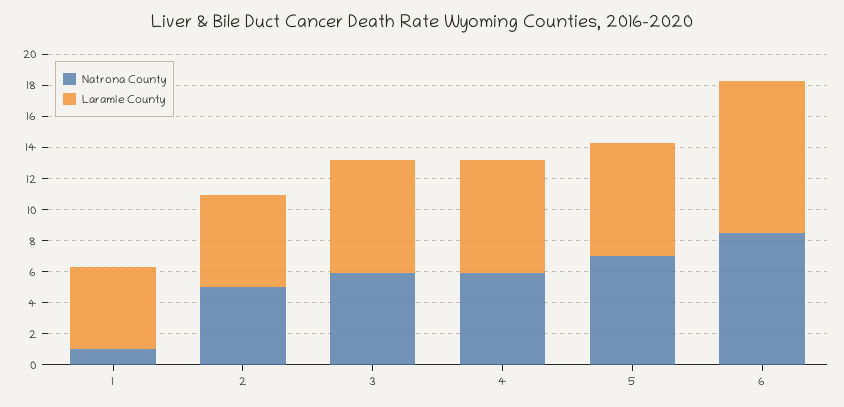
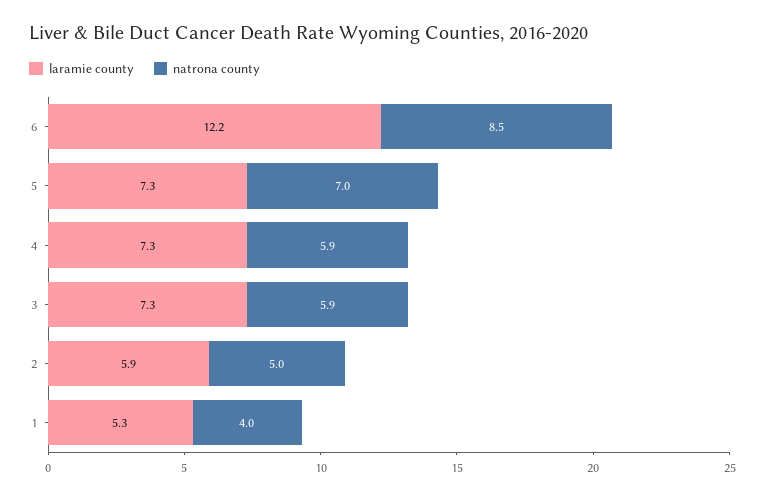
  {
    "Natrona County": {
-     "1": 1,
+     "1": 4,
      "2": 5,
      "3": 5.9,
      "4": 5.9,
      "5": 7,
      "6": 8.5
    },
    "Laramie County": {
      "1": 5.3,
      "2": 5.9,
      "3": 7.3,
      "4": 7.3,
      "5": 7.3,
-     "6": 10
+     "6": 12.2
    }
  }

